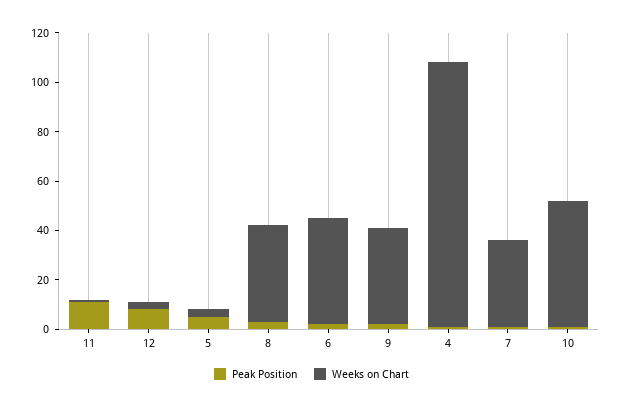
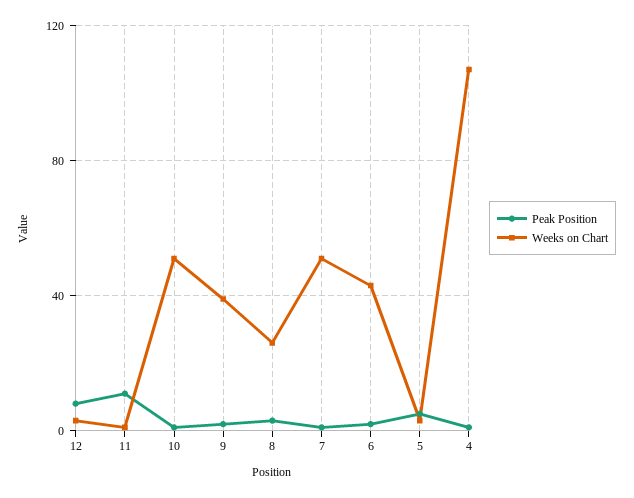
  {
    "Peak Position": {
      "11": 10,
      "12": 10,
      "5": 5,
      "8": 5,
      "6": 0,
      "9": 0,
      "4": 0,
      "7": 0,
      "10": 0
    },
    "Weeks on Chart": {
      "11": 0,
      "12": 5,
      "5": 5,
-     "8": 40,
+     "8": 25,
      "6": 45,
      "9": 40,
      "4": 105,
-     "7": 35,
+     "7": 50,
      "10": 50
    }
  }

